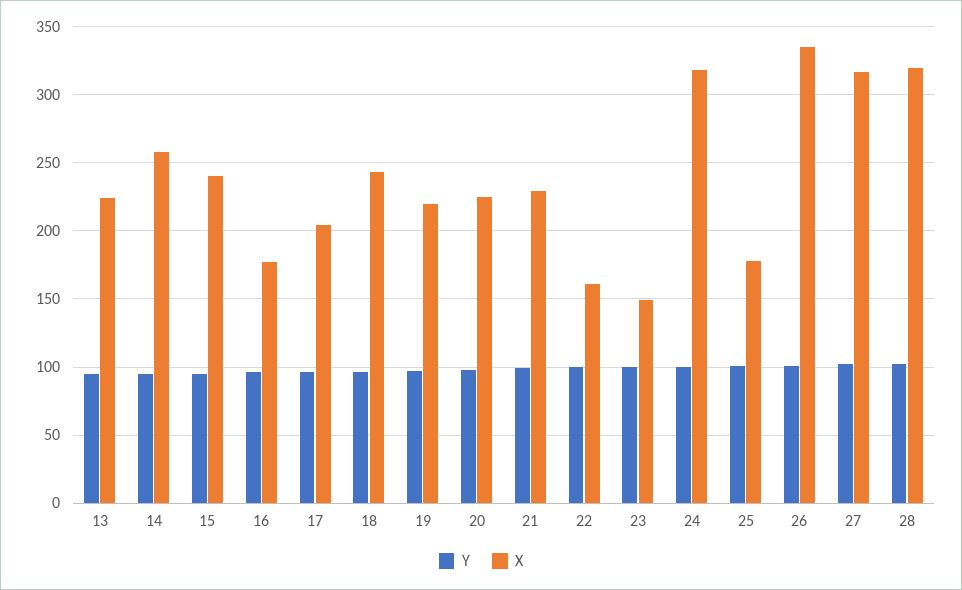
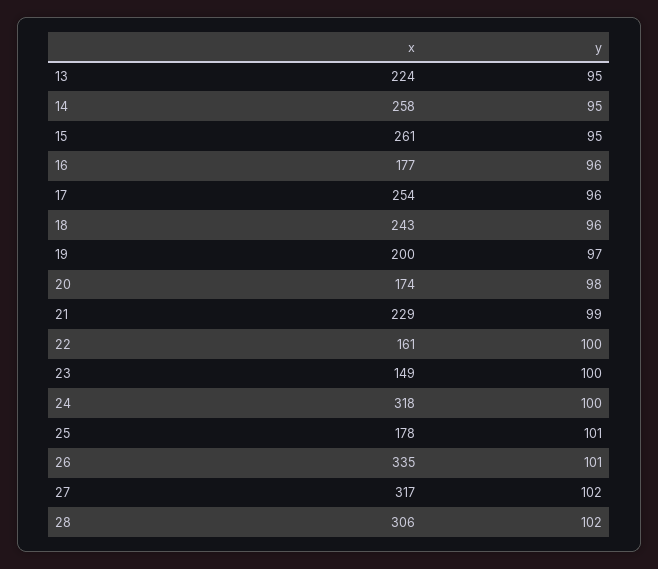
  {
    "Y": {
      "13": 95,
      "14": 95,
      "15": 95,
      "16": 96,
      "17": 96,
      "18": 96,
      "19": 97,
      "20": 98,
      "21": 99,
      "22": 100,
      "23": 100,
      "24": 100,
      "25": 101,
      "26": 101,
      "27": 102,
      "28": 102
    },
    "X": {
      "13": 224,
      "14": 258,
-     "15": 240,
+     "15": 261,
      "16": 177,
-     "17": 205,
+     "17": 254,
      "18": 243,
-     "19": 220,
+     "19": 200,
-     "20": 225,
+     "20": 174,
      "21": 229,
      "22": 161,
      "23": 149,
      "24": 318,
      "25": 178,
      "26": 335,
      "27": 317,
-     "28": 320
+     "28": 306
    }
  }

